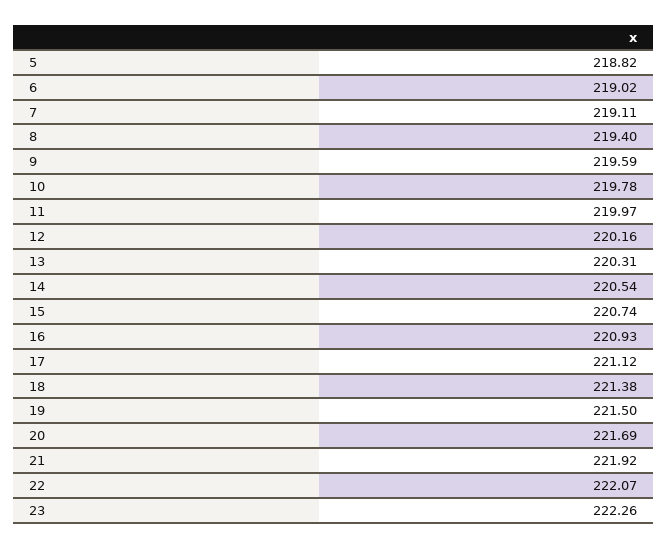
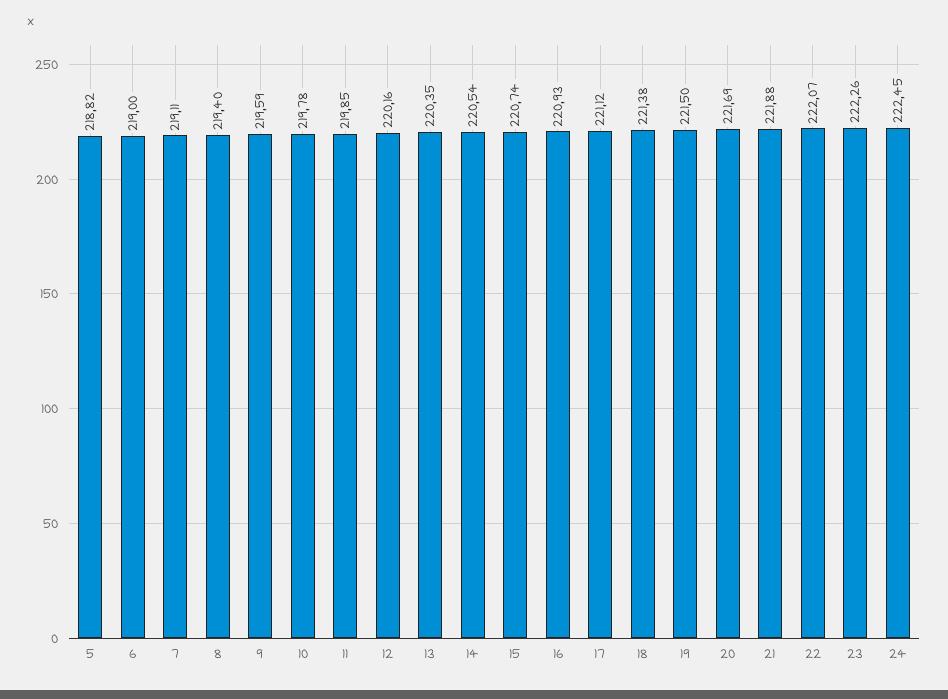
  {
    "5": 218.82,
-   "6": 219.02,
+   "6": 219,
    "7": 219.11,
    "8": 219.4,
    "9": 219.59,
    "10": 219.78,
-   "11": 219.97,
+   "11": 219.85,
    "12": 220.16,
-   "13": 220.31,
+   "13": 220.35,
    "14": 220.54,
    "15": 220.74,
    "16": 220.93,
    "17": 221.12,
    "18": 221.38,
    "19": 221.5,
    "20": 221.69,
-   "21": 221.92,
+   "21": 221.88,
    "22": 222.07,
-   "23": 222.26
+   "23": 222.26,
+   "24": 222.45
  }

